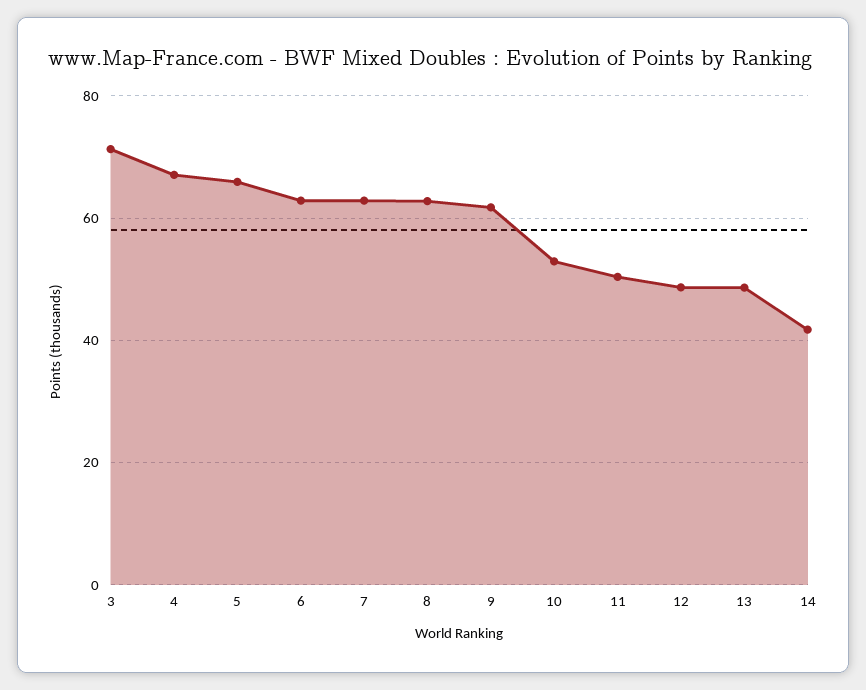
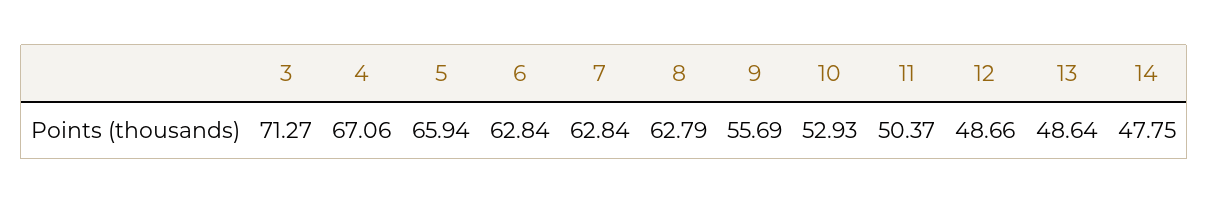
  {
    "3": 71.27,
    "4": 67.06,
    "5": 65.94,
    "6": 62.84,
    "7": 62.84,
    "8": 62.79,
-   "9": 62,
+   "9": 55.69,
    "10": 52.93,
    "11": 50.37,
    "12": 48.66,
    "13": 48.64,
-   "14": 42
+   "14": 47.75
  }

